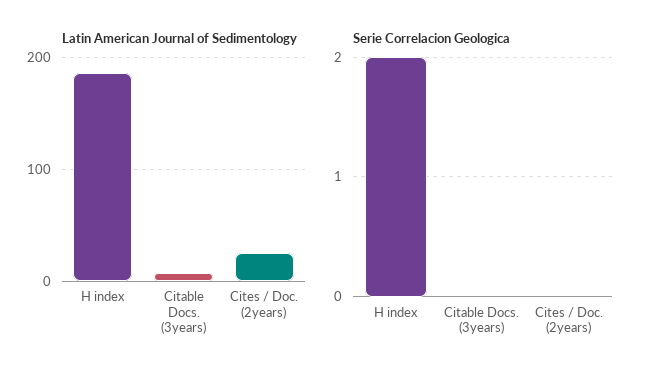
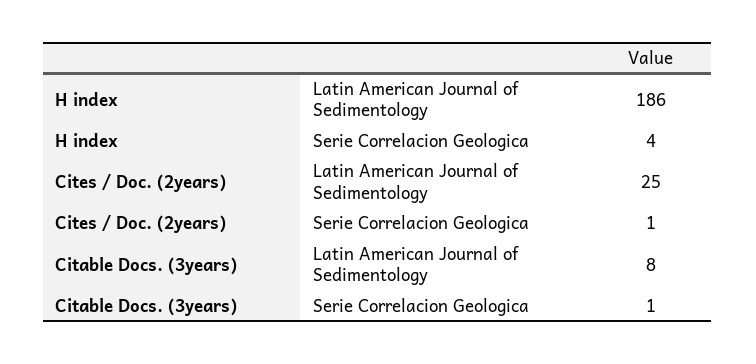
  {
    "Latin American Journal of Sedimentology": {
      "H index": 186,
      "Citable Docs. (3years)": 8,
      "Cites / Doc. (2years)": 25
    },
    "Serie Correlacion Geologica": {
-     "H index": 2,
+     "H index": 4,
-     "Citable Docs. (3years)": 0,
+     "Citable Docs. (3years)": 1,
-     "Cites / Doc. (2years)": 0
+     "Cites / Doc. (2years)": 1
    }
  }

